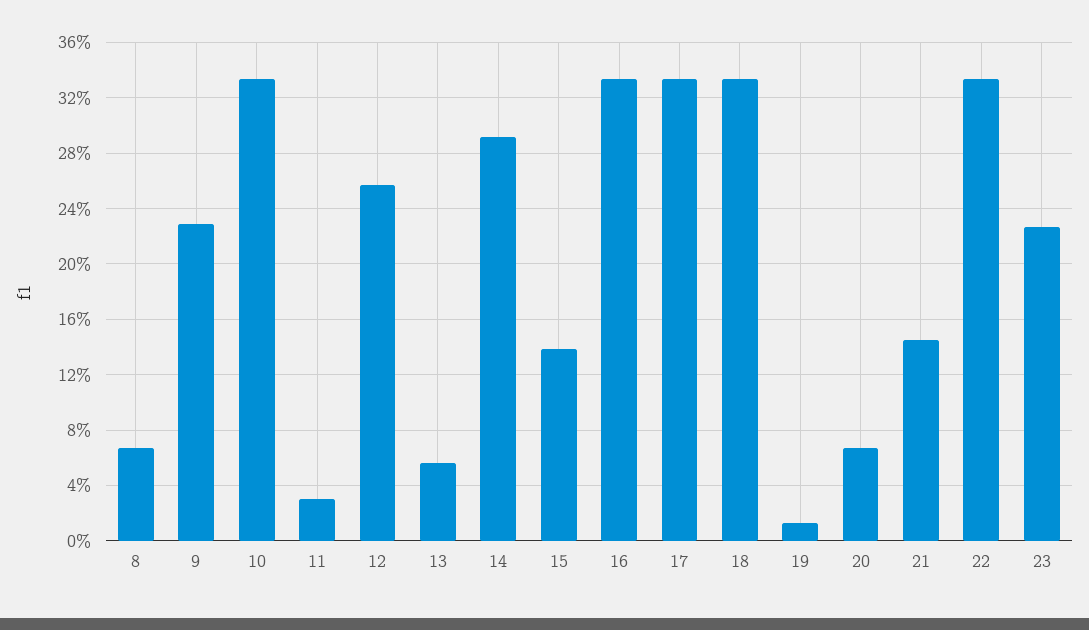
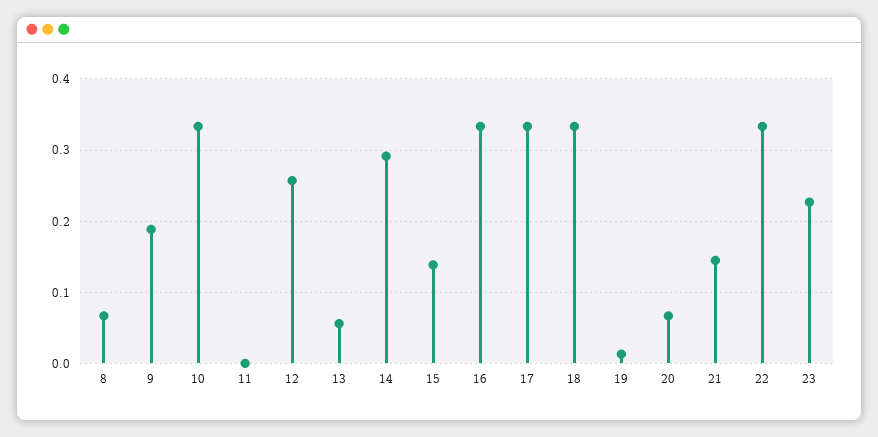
  {
    "8": 0.065,
-   "9": 0.23,
+   "9": 0.19,
    "10": 0.335,
-   "11": 0.03,
+   "11": 0,
    "12": 0.255,
    "13": 0.055,
    "14": 0.29,
    "15": 0.14,
    "16": 0.335,
    "17": 0.335,
    "18": 0.335,
    "19": 0.015,
    "20": 0.065,
    "21": 0.145,
    "22": 0.335,
    "23": 0.225
  }

